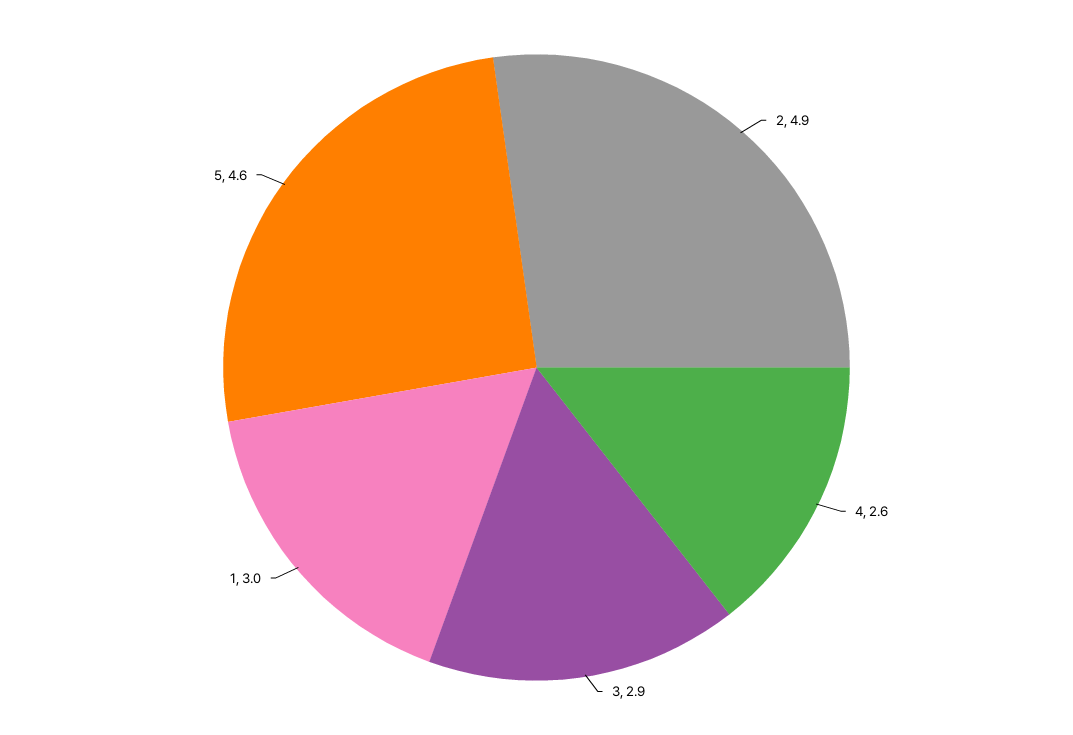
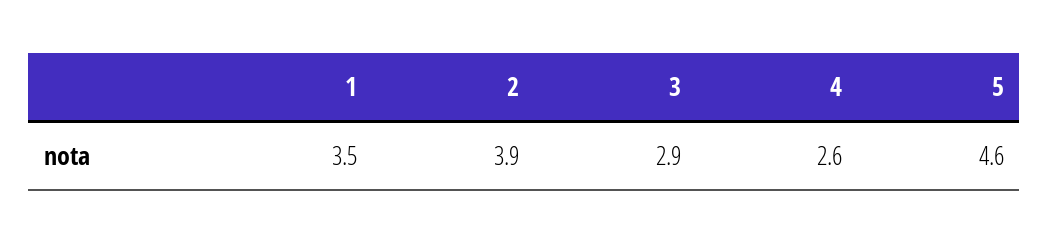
  {
-   "2": 4.9,
+   "2": 3.9,
    "4": 2.6,
    "3": 2.9,
-   "1": 3,
+   "1": 3.5,
    "5": 4.6
  }

